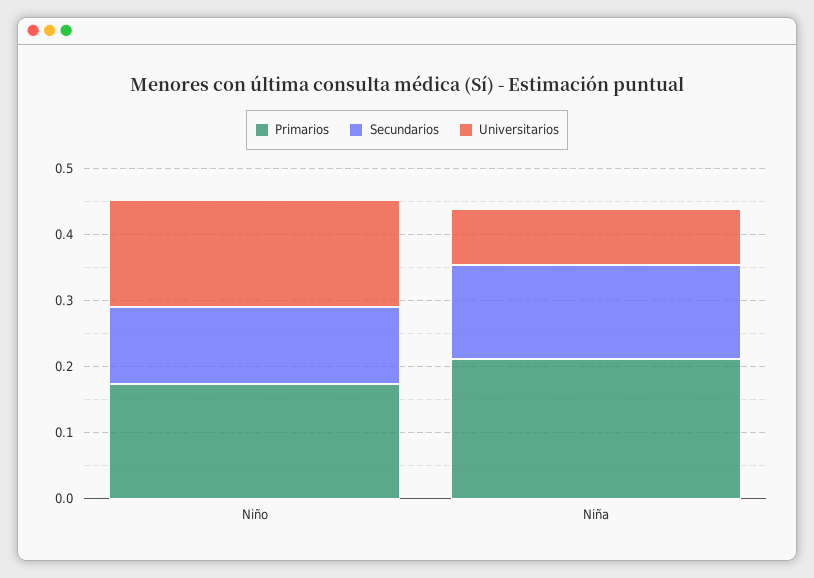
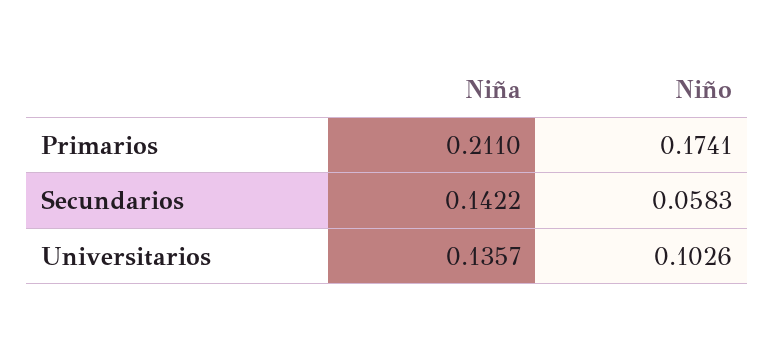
  {
    "Primarios": {
      "Niño": 0.1741,
      "Niña": 0.211
    },
    "Secundarios": {
-     "Niño": 0.12,
+     "Niño": 0.0583,
      "Niña": 0.1422
    },
    "Universitarios": {
-     "Niño": 0.16,
+     "Niño": 0.1026,
-     "Niña": 0.08
+     "Niña": 0.1357
    }
  }

